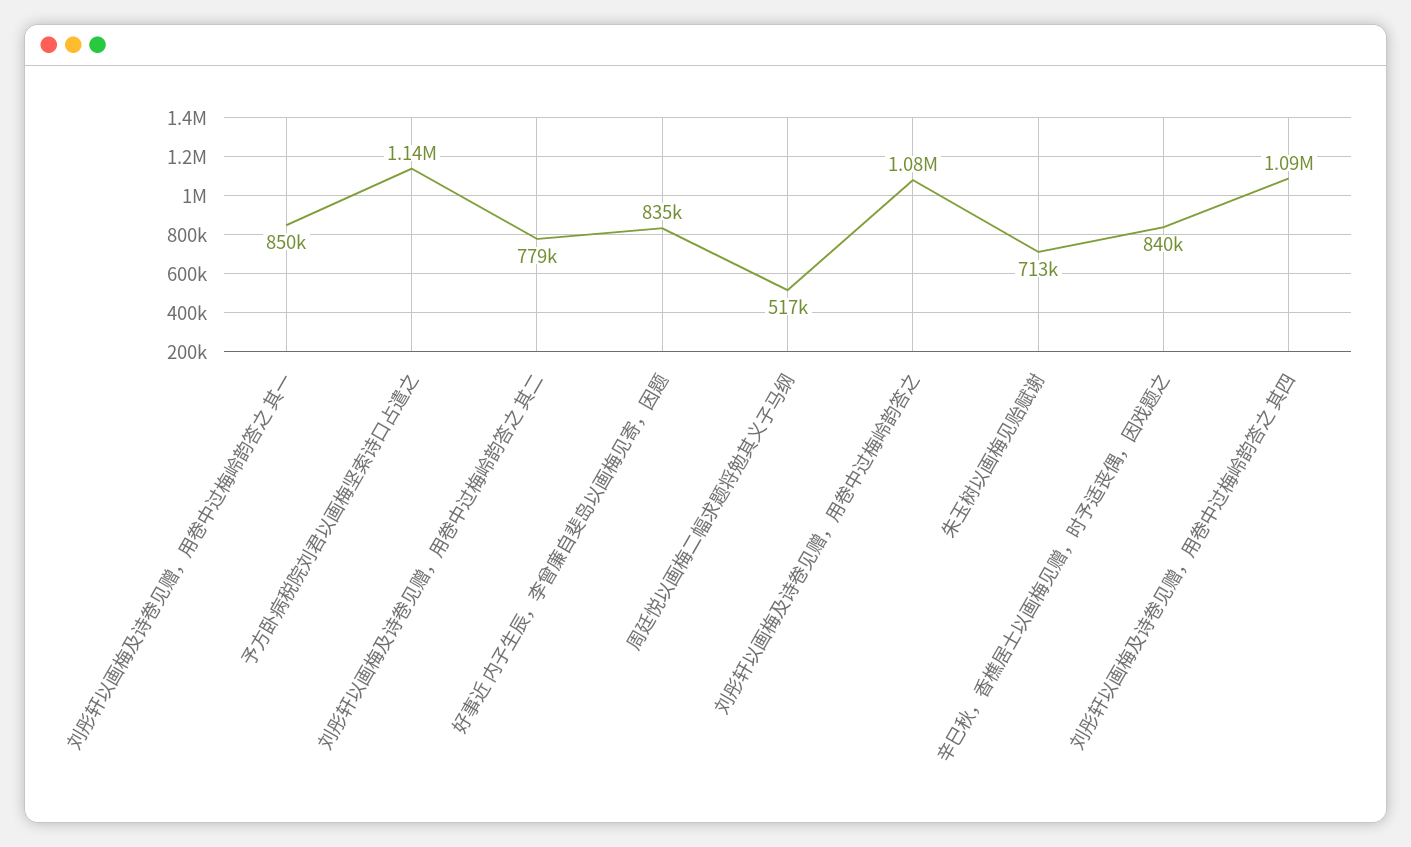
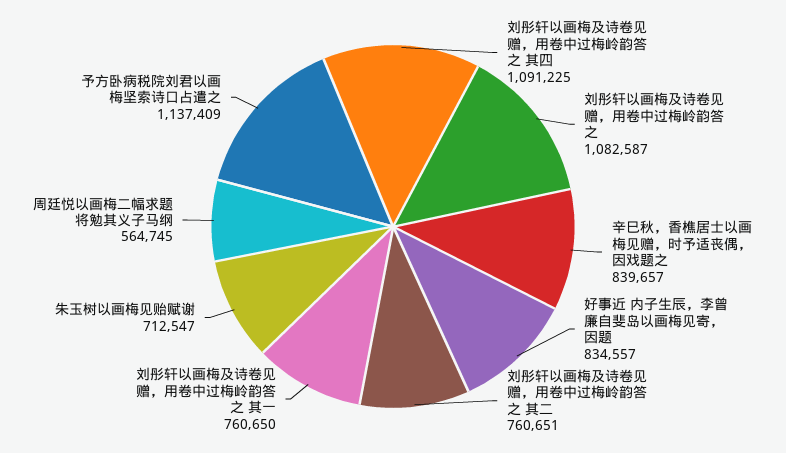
  {
-   "刘彤轩以画梅及诗卷见赠，用卷中过梅岭韵答之 其一": 850000,
+   "刘彤轩以画梅及诗卷见赠，用卷中过梅岭韵答之 其一": 760650,
    "予方卧病税院刘君以画梅坚索诗口占遣之": 1137409,
-   "刘彤轩以画梅及诗卷见赠，用卷中过梅岭韵答之 其二": 779000,
+   "刘彤轩以画梅及诗卷见赠，用卷中过梅岭韵答之 其二": 760651,
    "好事近 内子生辰，李曾廉自斐岛以画梅见寄，因题": 834557,
-   "周廷悦以画梅二幅求题将勉其义子马纲": 517000,
+   "周廷悦以画梅二幅求题将勉其义子马纲": 564745,
    "刘彤轩以画梅及诗卷见赠，用卷中过梅岭韵答之": 1082587,
    "朱玉树以画梅见贻赋谢": 712547,
    "辛巳秋，香樵居士以画梅见赠，时予适丧偶，因戏题之": 839657,
    "刘彤轩以画梅及诗卷见赠，用卷中过梅岭韵答之 其四": 1091225
  }

